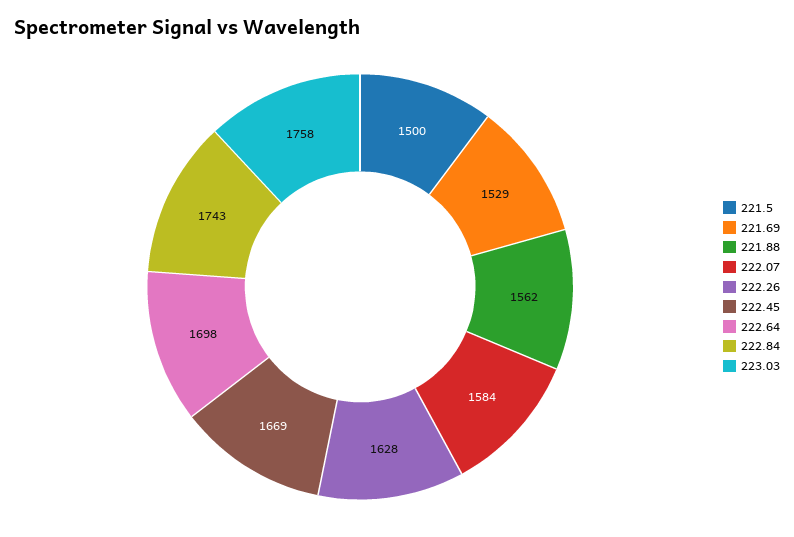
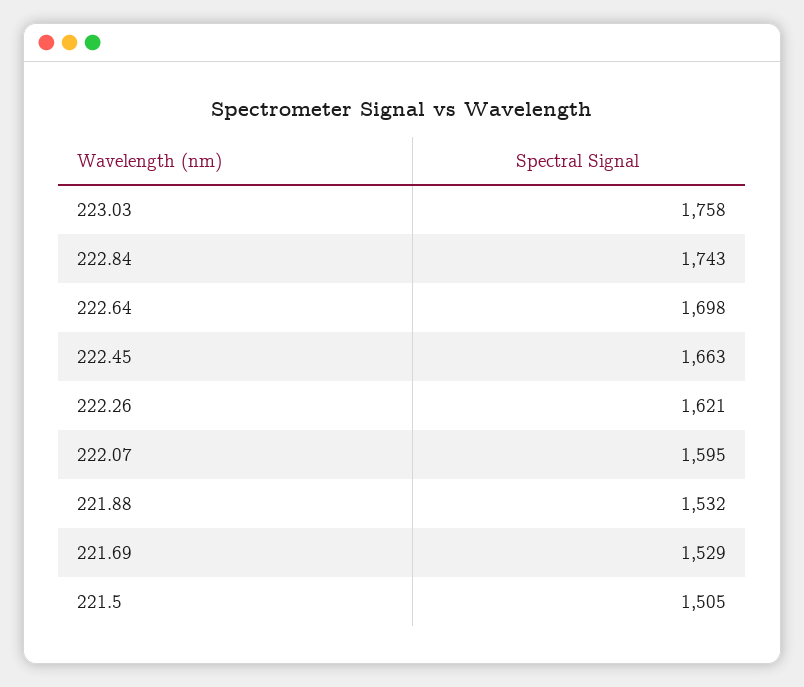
  {
-   "221.5": 1500,
+   "221.5": 1505,
    "221.69": 1529,
-   "221.88": 1562,
+   "221.88": 1532,
-   "222.07": 1584,
+   "222.07": 1595,
-   "222.26": 1628,
+   "222.26": 1621,
-   "222.45": 1669,
+   "222.45": 1663,
    "222.64": 1698,
    "222.84": 1743,
    "223.03": 1758
  }

